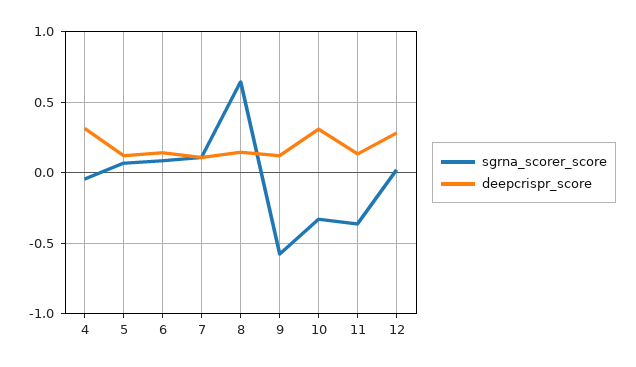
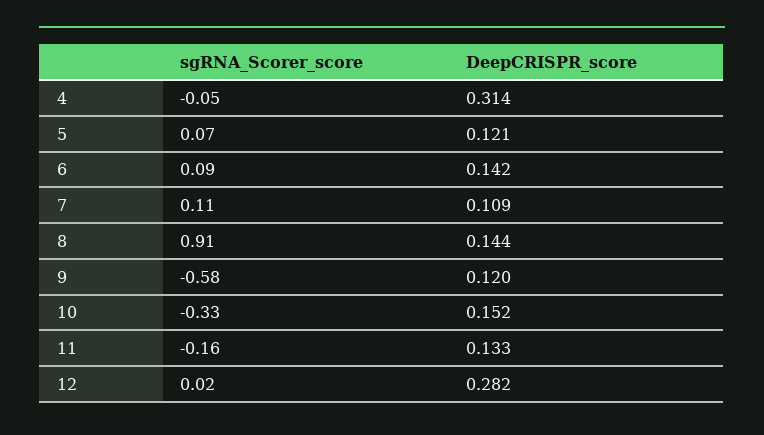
  {
    "sgrna_scorer_score": {
      "4": -0.05,
      "5": 0.07,
      "6": 0.09,
      "7": 0.11,
-     "8": 0.65,
+     "8": 0.91,
      "9": -0.58,
      "10": -0.33,
-     "11": -0.35,
+     "11": -0.16,
      "12": 0.02
    },
    "deepcrispr_score": {
      "4": 0.314,
      "5": 0.121,
      "6": 0.142,
      "7": 0.109,
      "8": 0.144,
      "9": 0.12,
-     "10": 0.3,
+     "10": 0.152,
      "11": 0.133,
      "12": 0.282
    }
  }

